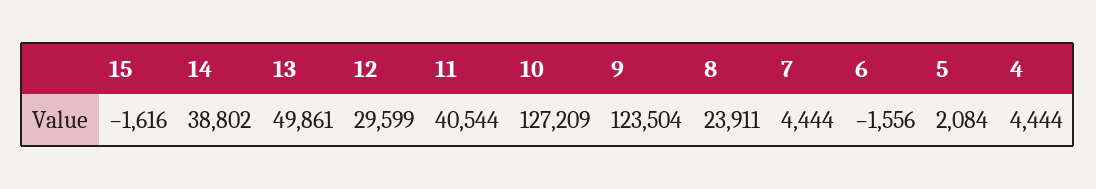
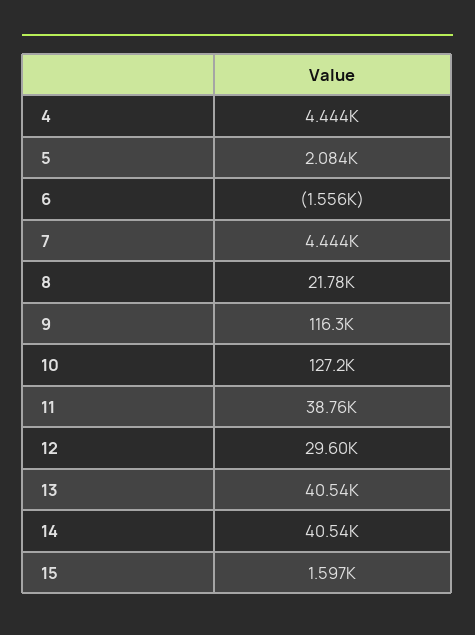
  {
-   "15": -1616,
+   "15": 1597,
-   "14": 38802,
+   "14": 40540,
-   "13": 49861,
+   "13": 40540,
    "12": 29599,
-   "11": 40544,
+   "11": 38760,
    "10": 127209,
-   "9": 123504,
+   "9": 116300,
-   "8": 23911,
+   "8": 21780,
    "7": 4444,
    "6": -1556,
    "5": 2084,
    "4": 4444
  }

